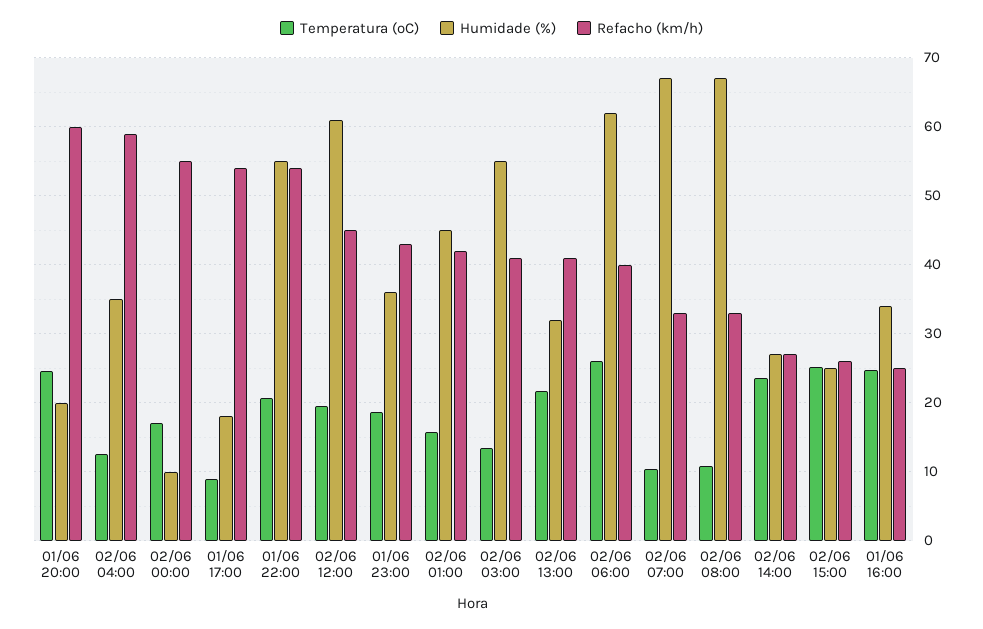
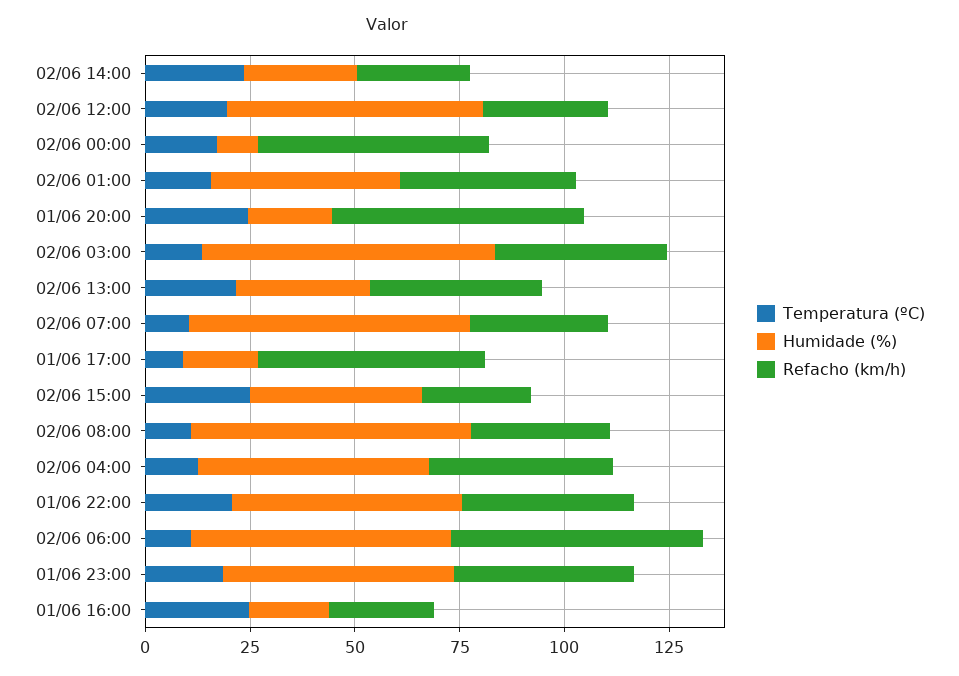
  {
    "Temperatura (ºC)": {
      "01/06 20:00": 25,
      "02/06 04:00": 13,
      "02/06 00:00": 17,
      "01/06 17:00": 9,
      "01/06 22:00": 21,
      "02/06 12:00": 20,
      "01/06 23:00": 19,
      "02/06 01:00": 16,
      "02/06 03:00": 14,
      "02/06 13:00": 22,
-     "02/06 06:00": 26,
+     "02/06 06:00": 10,
      "02/06 07:00": 10,
      "02/06 08:00": 11,
      "02/06 14:00": 24,
      "02/06 15:00": 25,
      "01/06 16:00": 25
    },
    "Humidade (%)": {
      "01/06 20:00": 20,
-     "02/06 04:00": 35,
+     "02/06 04:00": 55,
      "02/06 00:00": 10,
      "01/06 17:00": 18,
      "01/06 22:00": 55,
      "02/06 12:00": 61,
-     "01/06 23:00": 36,
+     "01/06 23:00": 55,
      "02/06 01:00": 45,
-     "02/06 03:00": 55,
+     "02/06 03:00": 70,
      "02/06 13:00": 32,
      "02/06 06:00": 62,
      "02/06 07:00": 67,
      "02/06 08:00": 67,
      "02/06 14:00": 27,
-     "02/06 15:00": 25,
+     "02/06 15:00": 40,
-     "01/06 16:00": 34
+     "01/06 16:00": 20
    },
    "Refacho (km/h)": {
      "01/06 20:00": 60,
-     "02/06 04:00": 59,
+     "02/06 04:00": 45,
      "02/06 00:00": 55,
      "01/06 17:00": 54,
-     "01/06 22:00": 54,
+     "01/06 22:00": 40,
-     "02/06 12:00": 45,
+     "02/06 12:00": 30,
      "01/06 23:00": 43,
      "02/06 01:00": 42,
      "02/06 03:00": 41,
      "02/06 13:00": 41,
-     "02/06 06:00": 40,
+     "02/06 06:00": 60,
      "02/06 07:00": 33,
      "02/06 08:00": 33,
      "02/06 14:00": 27,
      "02/06 15:00": 26,
      "01/06 16:00": 25
    }
  }

